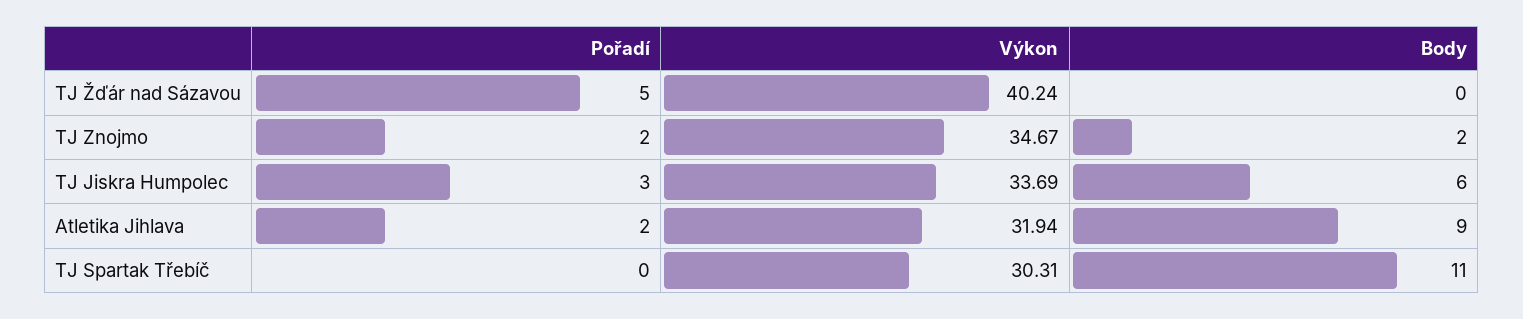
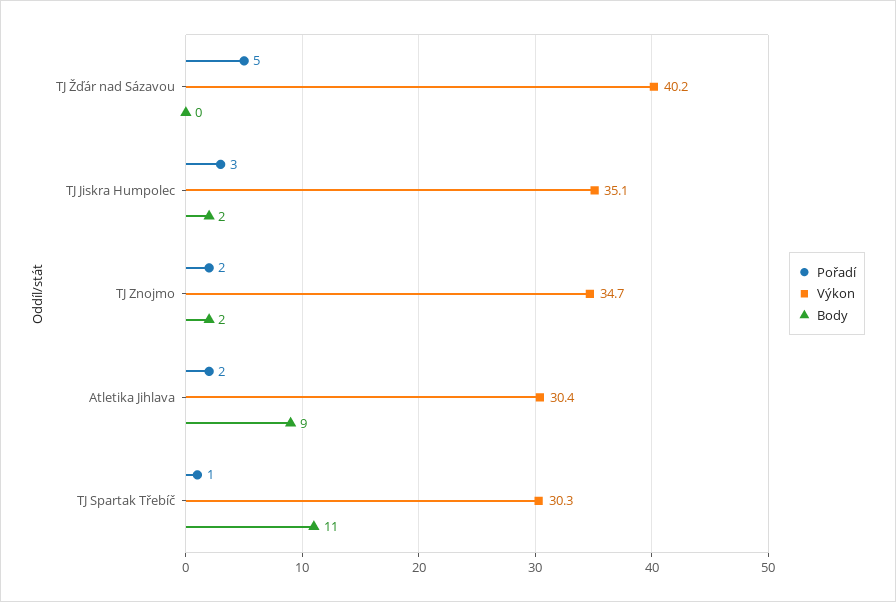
  {
    "Pořadí": {
      "TJ Žďár nad Sázavou": 5,
      "TJ Znojmo": 2,
      "TJ Jiskra Humpolec": 3,
      "Atletika Jihlava": 2,
-     "TJ Spartak Třebíč": 0
+     "TJ Spartak Třebíč": 1
    },
    "Výkon": {
      "TJ Žďár nad Sázavou": 40.24,
      "TJ Znojmo": 34.67,
-     "TJ Jiskra Humpolec": 33.69,
+     "TJ Jiskra Humpolec": 35.1,
-     "Atletika Jihlava": 31.94,
+     "Atletika Jihlava": 30.4,
      "TJ Spartak Třebíč": 30.31
    },
    "Body": {
      "TJ Žďár nad Sázavou": 0,
      "TJ Znojmo": 2,
-     "TJ Jiskra Humpolec": 6,
+     "TJ Jiskra Humpolec": 2,
      "Atletika Jihlava": 9,
      "TJ Spartak Třebíč": 11
    }
  }

